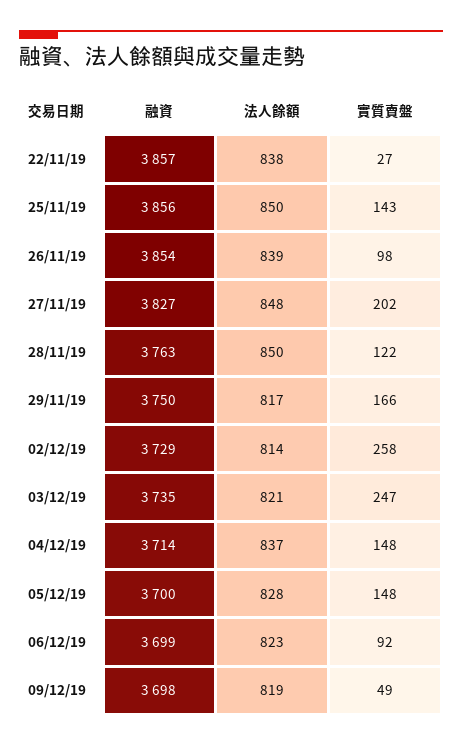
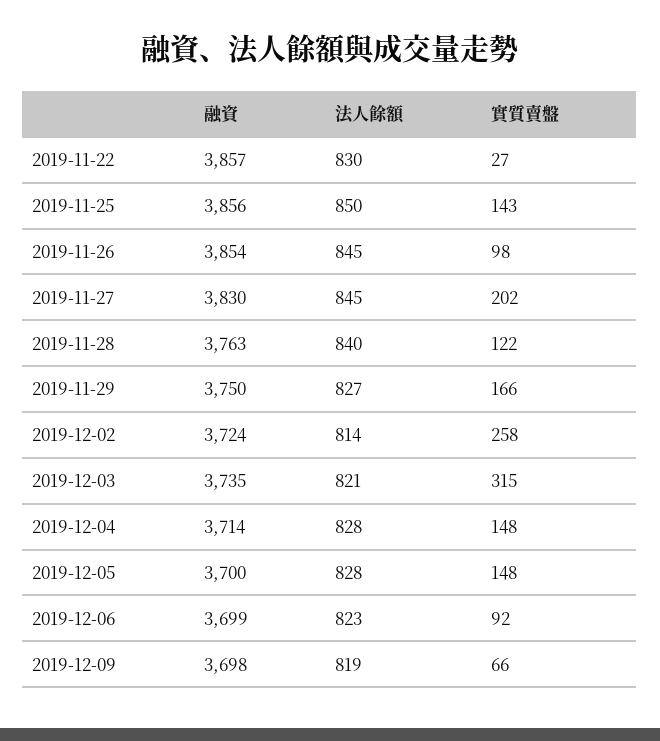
  {
    "融資": {
      "22/11/19": 3857,
      "25/11/19": 3856,
      "26/11/19": 3854,
-     "27/11/19": 3827,
+     "27/11/19": 3830,
      "28/11/19": 3763,
      "29/11/19": 3750,
-     "02/12/19": 3729,
+     "02/12/19": 3724,
      "03/12/19": 3735,
      "04/12/19": 3714,
      "05/12/19": 3700,
      "06/12/19": 3699,
      "09/12/19": 3698
    },
    "法人餘額": {
-     "22/11/19": 838,
+     "22/11/19": 830,
      "25/11/19": 850,
-     "26/11/19": 839,
+     "26/11/19": 845,
-     "27/11/19": 848,
+     "27/11/19": 845,
-     "28/11/19": 850,
+     "28/11/19": 840,
-     "29/11/19": 817,
+     "29/11/19": 827,
      "02/12/19": 814,
      "03/12/19": 821,
-     "04/12/19": 837,
+     "04/12/19": 828,
      "05/12/19": 828,
      "06/12/19": 823,
      "09/12/19": 819
    },
    "實質賣盤": {
      "22/11/19": 27,
      "25/11/19": 143,
      "26/11/19": 98,
      "27/11/19": 202,
      "28/11/19": 122,
      "29/11/19": 166,
      "02/12/19": 258,
-     "03/12/19": 247,
+     "03/12/19": 315,
      "04/12/19": 148,
      "05/12/19": 148,
      "06/12/19": 92,
-     "09/12/19": 49
+     "09/12/19": 66
    }
  }

